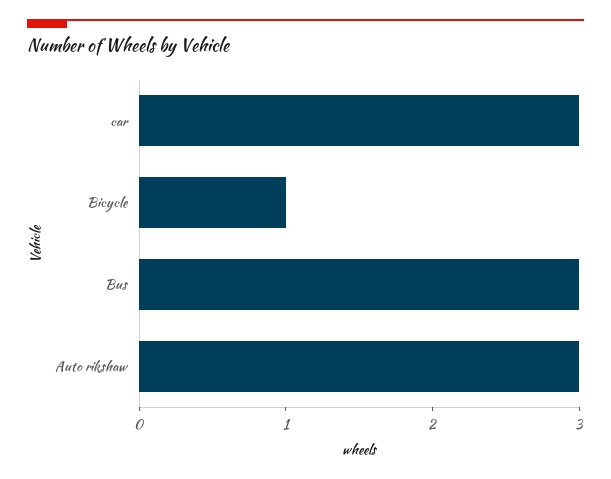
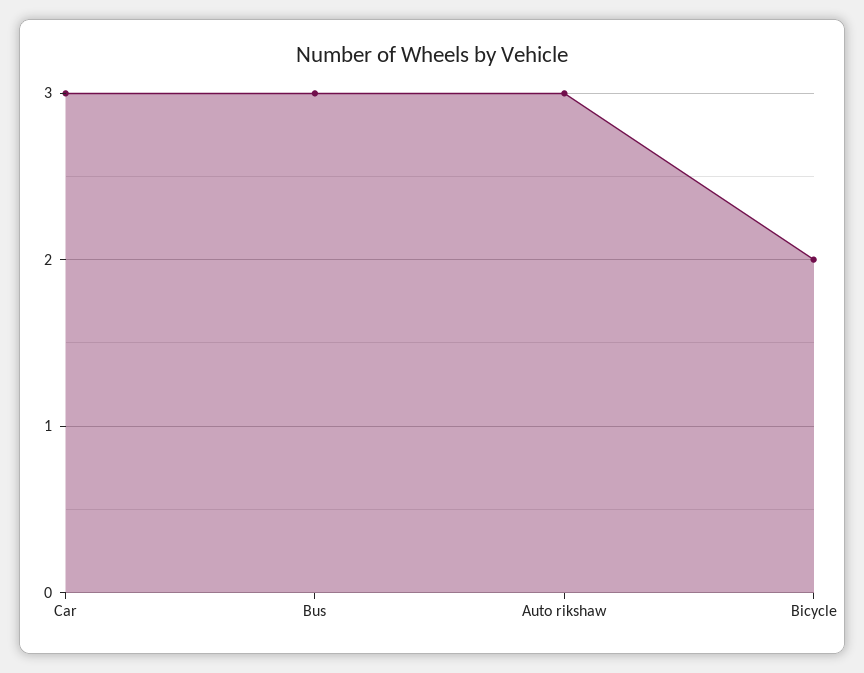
  {
    "car": 3,
-   "Bicycle": 1,
+   "Bicycle": 2,
    "Bus": 3,
    "Auto rikshaw": 3
  }

